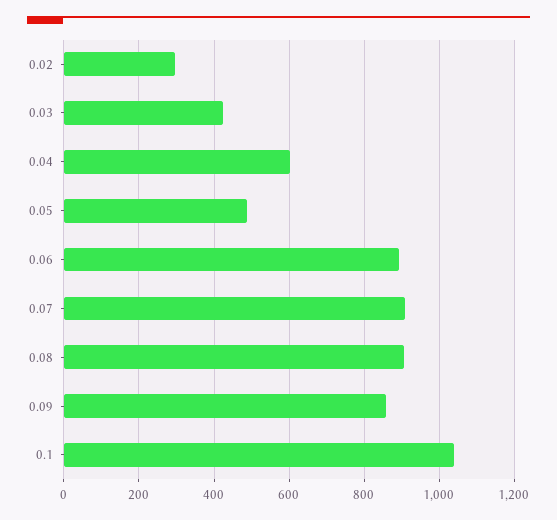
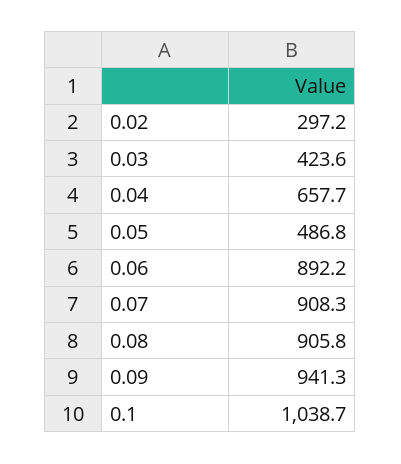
  {
    "0.02": 297.2,
    "0.03": 423.6,
-   "0.04": 600,
+   "0.04": 657.7,
    "0.05": 486.8,
    "0.06": 892.2,
    "0.07": 908.3,
    "0.08": 905.8,
-   "0.09": 860,
+   "0.09": 941.3,
    "0.1": 1038.7
  }

